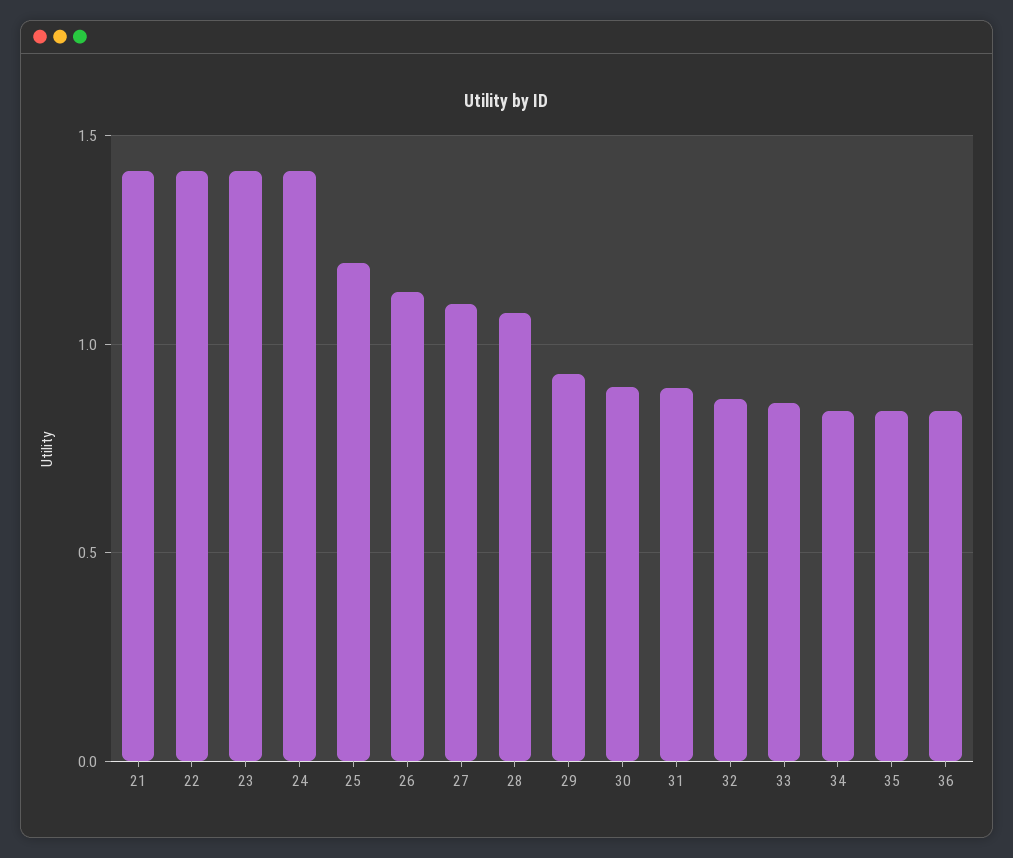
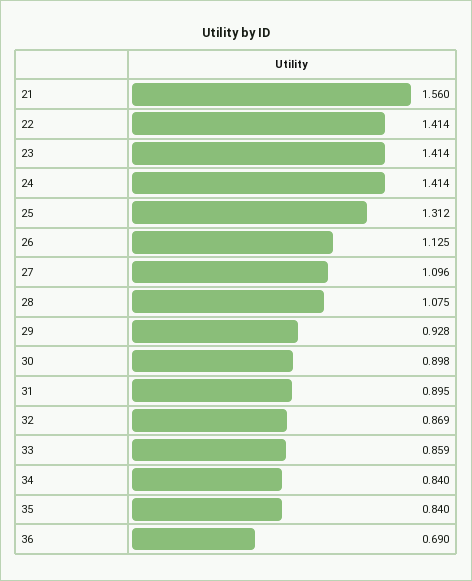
  {
-   "21": 1.4,
+   "21": 1.56,
    "22": 1.414,
    "23": 1.414,
    "24": 1.414,
-   "25": 1.2,
+   "25": 1.312,
    "26": 1.125,
    "27": 1.096,
    "28": 1.075,
    "29": 0.928,
    "30": 0.898,
    "31": 0.895,
    "32": 0.869,
    "33": 0.859,
    "34": 0.84,
    "35": 0.84,
-   "36": 0.85
+   "36": 0.69
  }

